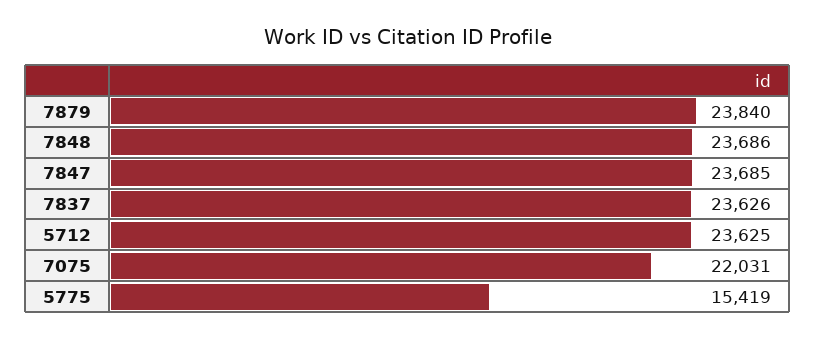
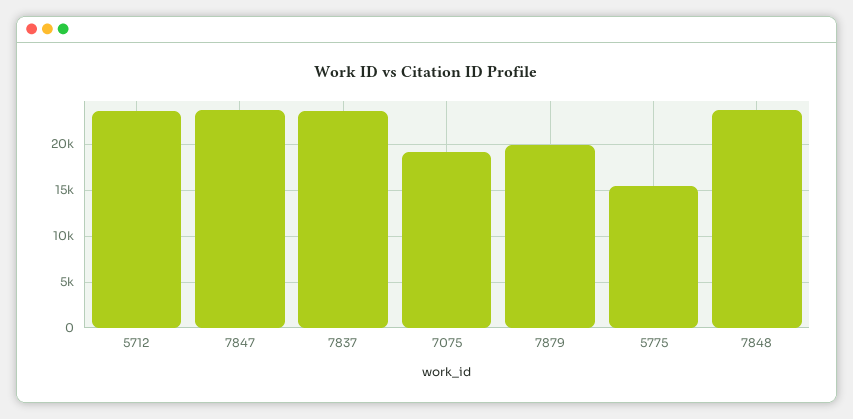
  {
-   "7879": 23840,
+   "7879": 20000,
    "7848": 23686,
    "7847": 23685,
    "7837": 23626,
    "5712": 23625,
-   "7075": 22031,
+   "7075": 19000,
    "5775": 15419
  }

